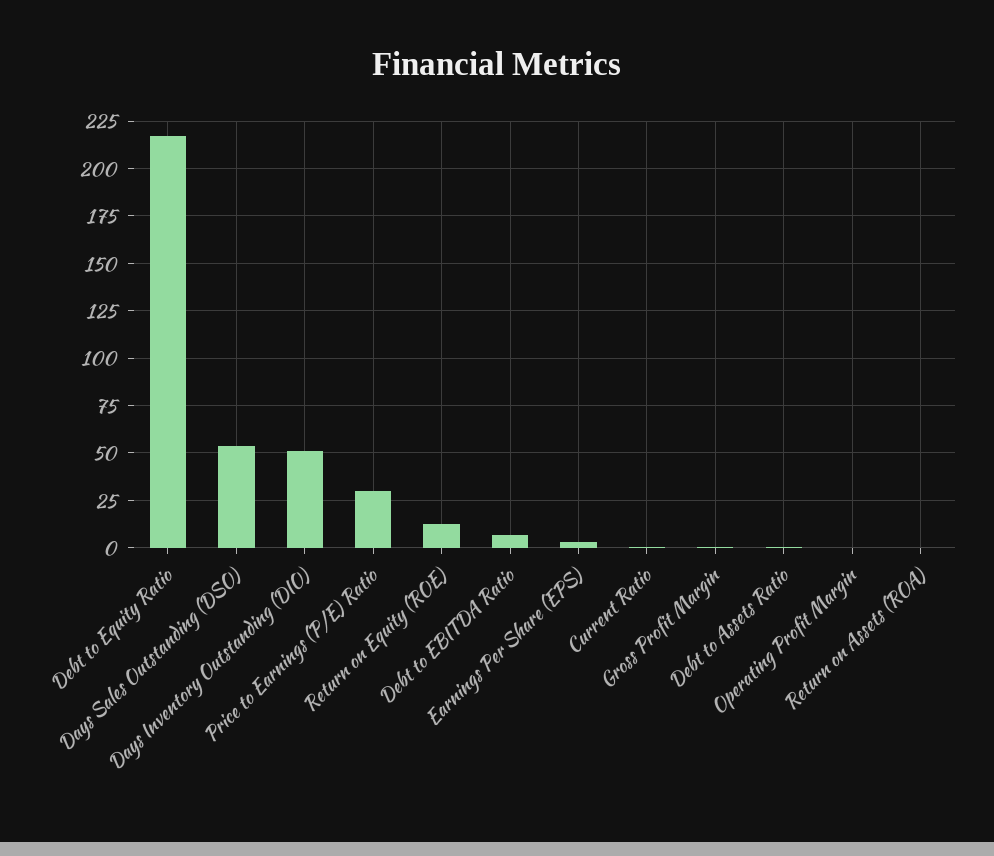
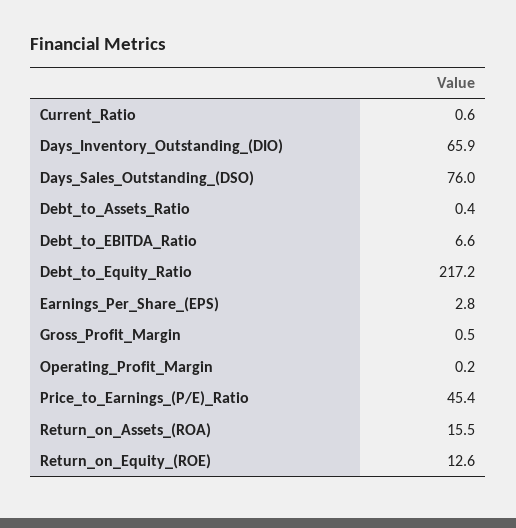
  {
    "Debt to Equity Ratio": 217.2,
-   "Days Sales Outstanding (DSO)": 55,
+   "Days Sales Outstanding (DSO)": 76,
-   "Days Inventory Outstanding (DIO)": 50,
+   "Days Inventory Outstanding (DIO)": 65.9,
-   "Price to Earnings (P/E) Ratio": 30,
+   "Price to Earnings (P/E) Ratio": 45.4,
    "Return on Equity (ROE)": 12.6,
    "Debt to EBITDA Ratio": 6.6,
    "Earnings Per Share (EPS)": 2.8,
    "Current Ratio": 0.6,
    "Gross Profit Margin": 0.5,
    "Debt to Assets Ratio": 0.4,
    "Operating Profit Margin": 0.2,
-   "Return on Assets (ROA)": 0
+   "Return on Assets (ROA)": 15.5
  }

